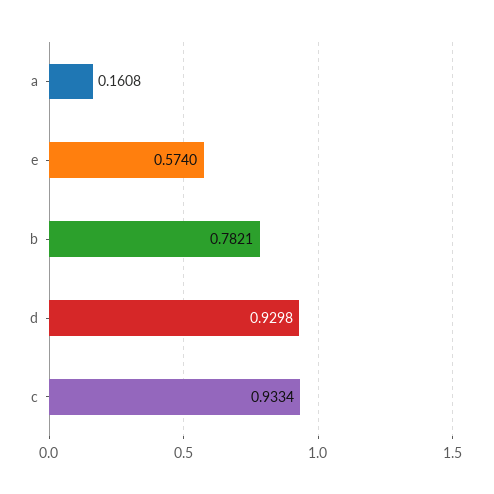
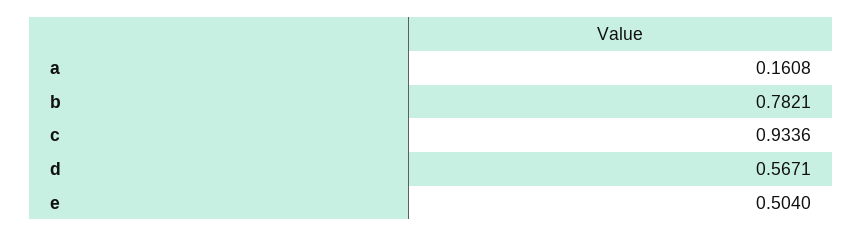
  {
    "a": 0.1608,
-   "e": 0.574,
+   "e": 0.504,
    "b": 0.7821,
-   "d": 0.9298,
+   "d": 0.5671,
-   "c": 0.9334
+   "c": 0.9336
  }

